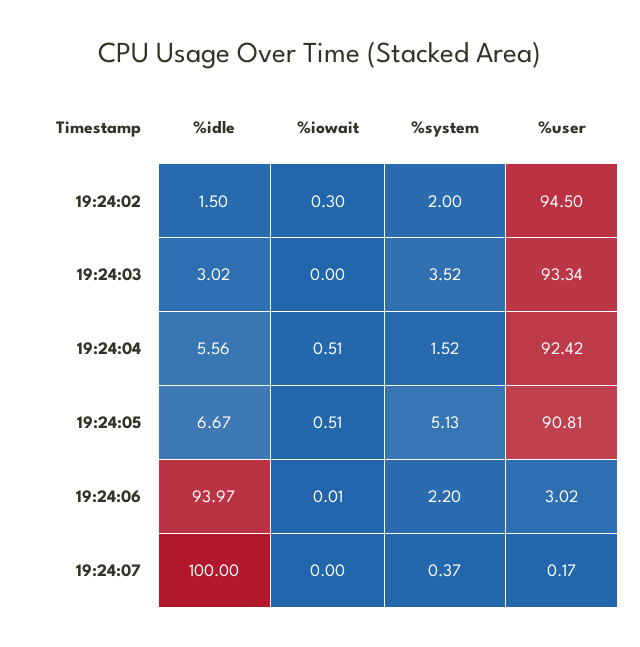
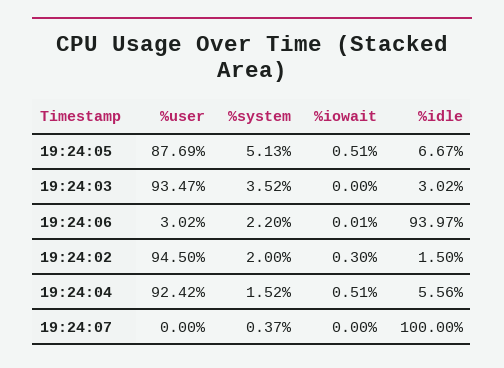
  {
    "%idle": {
      "19:24:02": 1.5,
      "19:24:03": 3.02,
      "19:24:04": 5.56,
      "19:24:05": 6.67,
      "19:24:06": 93.97,
      "19:24:07": 100
    },
    "%iowait": {
      "19:24:02": 0.3,
      "19:24:03": 0,
      "19:24:04": 0.51,
      "19:24:05": 0.51,
      "19:24:06": 0.01,
      "19:24:07": 0
    },
    "%system": {
      "19:24:02": 2,
      "19:24:03": 3.52,
      "19:24:04": 1.52,
      "19:24:05": 5.13,
      "19:24:06": 2.2,
      "19:24:07": 0.37
    },
    "%user": {
      "19:24:02": 94.5,
-     "19:24:03": 93.34,
+     "19:24:03": 93.47,
      "19:24:04": 92.42,
-     "19:24:05": 90.81,
+     "19:24:05": 87.69,
      "19:24:06": 3.02,
-     "19:24:07": 0.17
+     "19:24:07": 0
    }
  }

